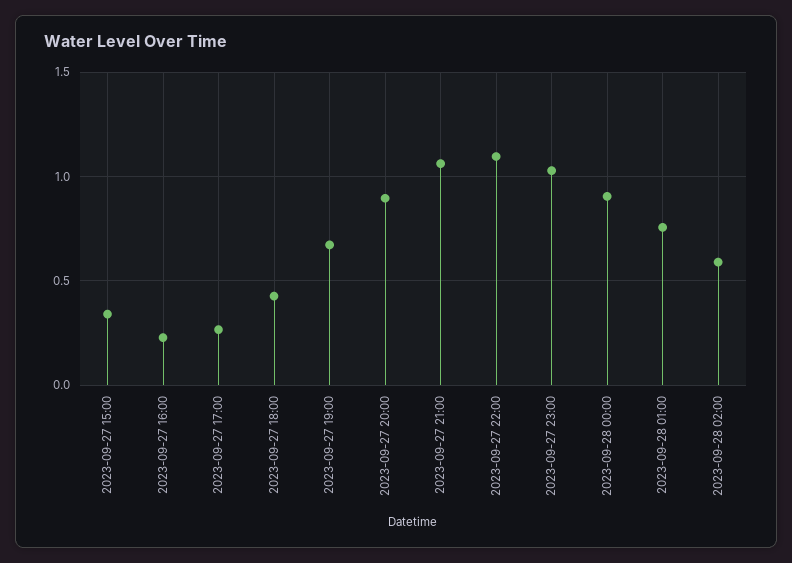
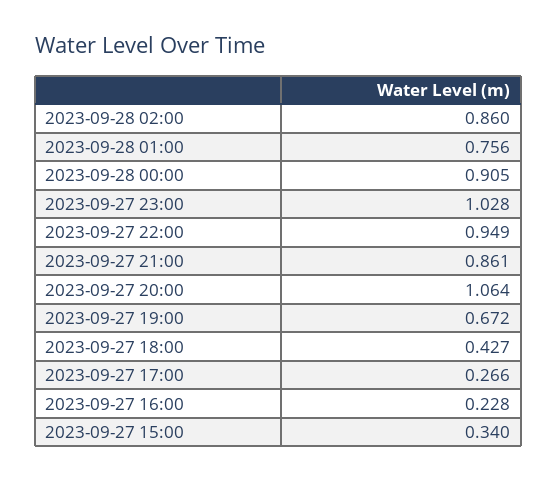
  {
    "2023-09-27 15:00": 0.34,
    "2023-09-27 16:00": 0.228,
    "2023-09-27 17:00": 0.266,
    "2023-09-27 18:00": 0.427,
    "2023-09-27 19:00": 0.672,
-   "2023-09-27 20:00": 0.9,
+   "2023-09-27 20:00": 1.064,
-   "2023-09-27 21:00": 1.05,
+   "2023-09-27 21:00": 0.861,
-   "2023-09-27 22:00": 1.1,
+   "2023-09-27 22:00": 0.949,
    "2023-09-27 23:00": 1.028,
    "2023-09-28 00:00": 0.905,
    "2023-09-28 01:00": 0.756,
-   "2023-09-28 02:00": 0.6
+   "2023-09-28 02:00": 0.86
  }

